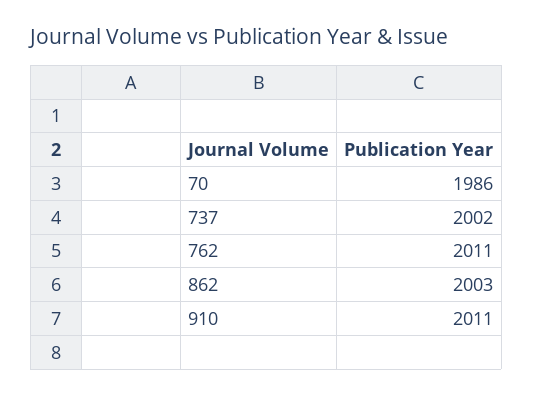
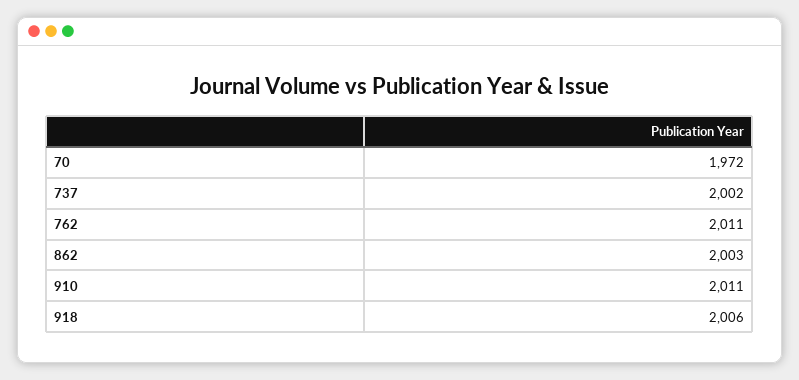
  {
-   "70": 1986,
+   "70": 1972,
    "737": 2002,
    "762": 2011,
    "862": 2003,
-   "910": 2011
+   "910": 2011,
+   "918": 2006
  }

